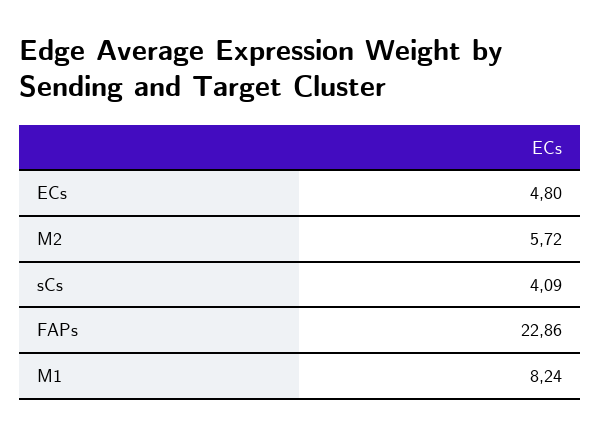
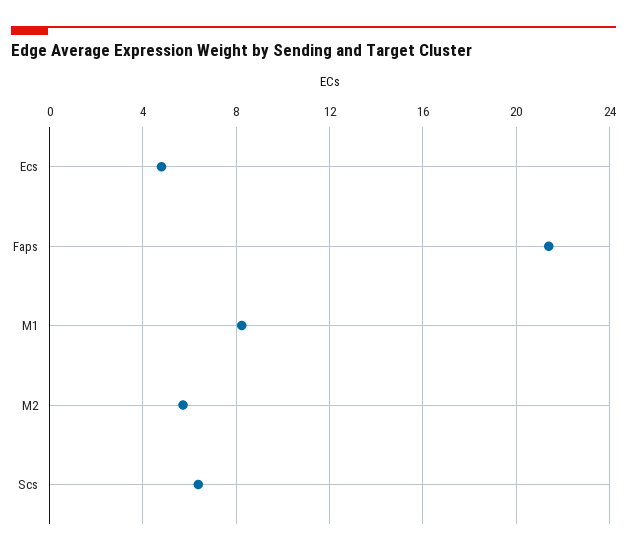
  {
    "ECs": 4.8,
    "M2": 5.72,
-   "sCs": 4.09,
+   "sCs": 6.5,
-   "FAPs": 22.86,
+   "FAPs": 21.5,
    "M1": 8.24
  }

